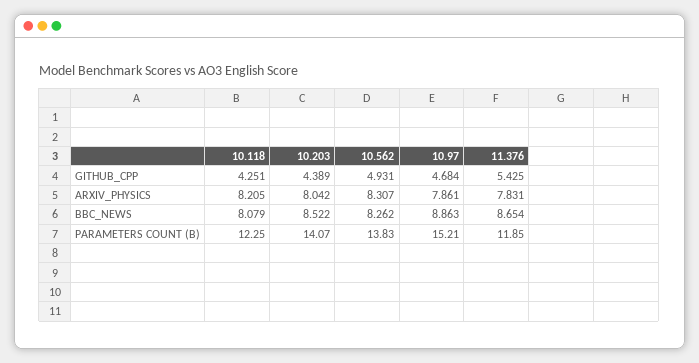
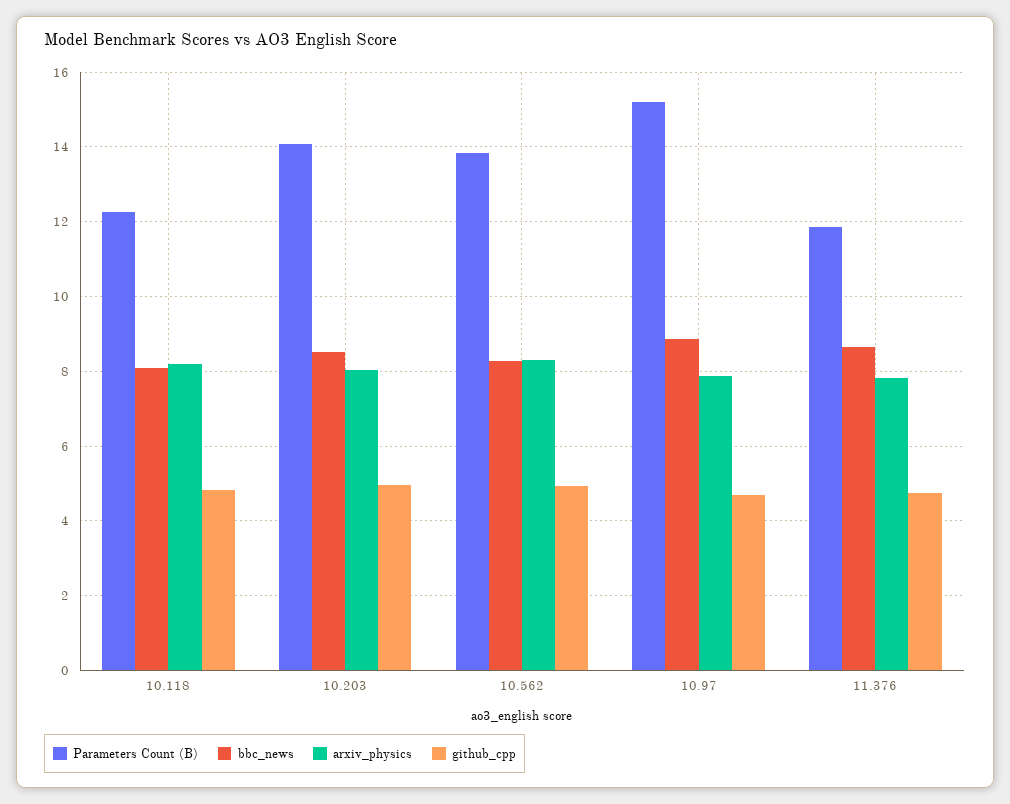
  {
    "GITHUB_CPP": {
-     "10.118": 4.251,
+     "10.118": 4.8,
-     "10.203": 4.389,
+     "10.203": 5,
      "10.562": 4.931,
      "10.97": 4.684,
-     "11.376": 5.425
+     "11.376": 4.8
    },
    "ARXIV_PHYSICS": {
      "10.118": 8.205,
      "10.203": 8.042,
      "10.562": 8.307,
      "10.97": 7.861,
      "11.376": 7.831
    },
    "BBC_NEWS": {
      "10.118": 8.079,
      "10.203": 8.522,
      "10.562": 8.262,
      "10.97": 8.863,
      "11.376": 8.654
    },
    "PARAMETERS COUNT (B)": {
      "10.118": 12.25,
      "10.203": 14.07,
      "10.562": 13.83,
      "10.97": 15.21,
      "11.376": 11.85
    }
  }

